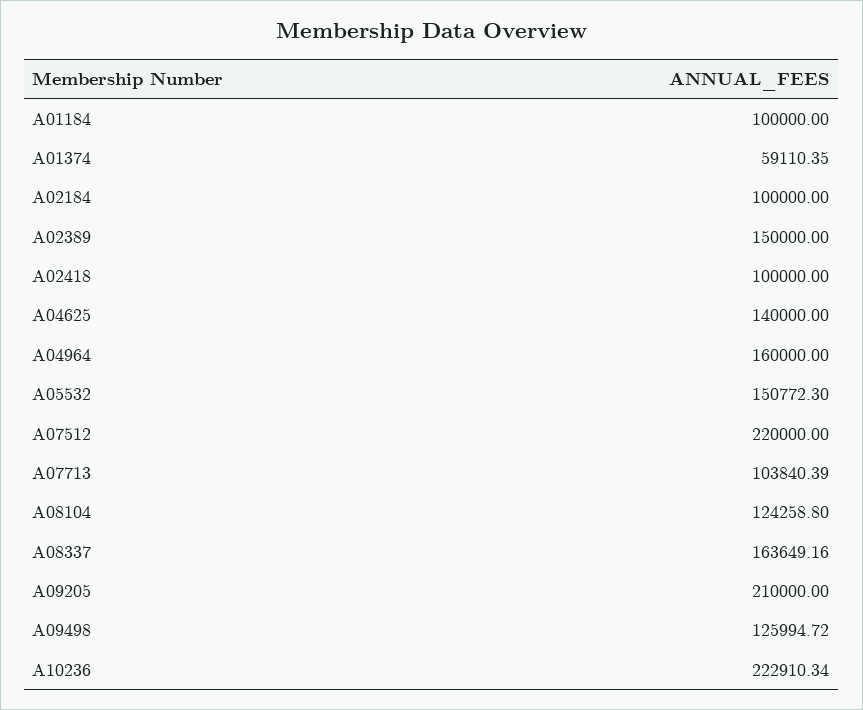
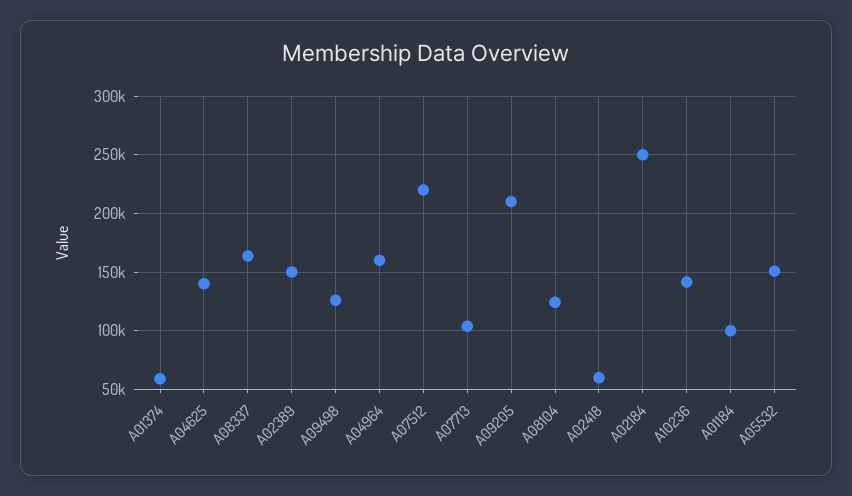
  {
    "A01184": 100000,
    "A01374": 59110.35,
-   "A02184": 100000,
+   "A02184": 250000,
    "A02389": 150000,
-   "A02418": 100000,
+   "A02418": 60000,
    "A04625": 140000,
    "A04964": 160000,
    "A05532": 150772.3,
    "A07512": 220000,
    "A07713": 103840.39,
    "A08104": 124258.8,
    "A08337": 163649.16,
    "A09205": 210000,
    "A09498": 125994.72,
-   "A10236": 222910.34
+   "A10236": 140000
  }

